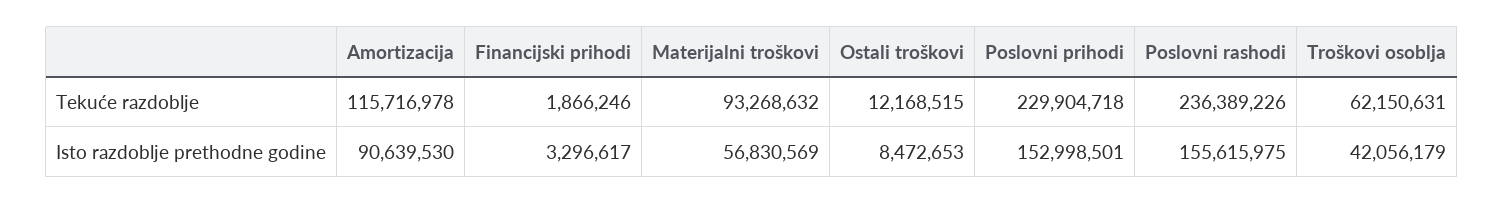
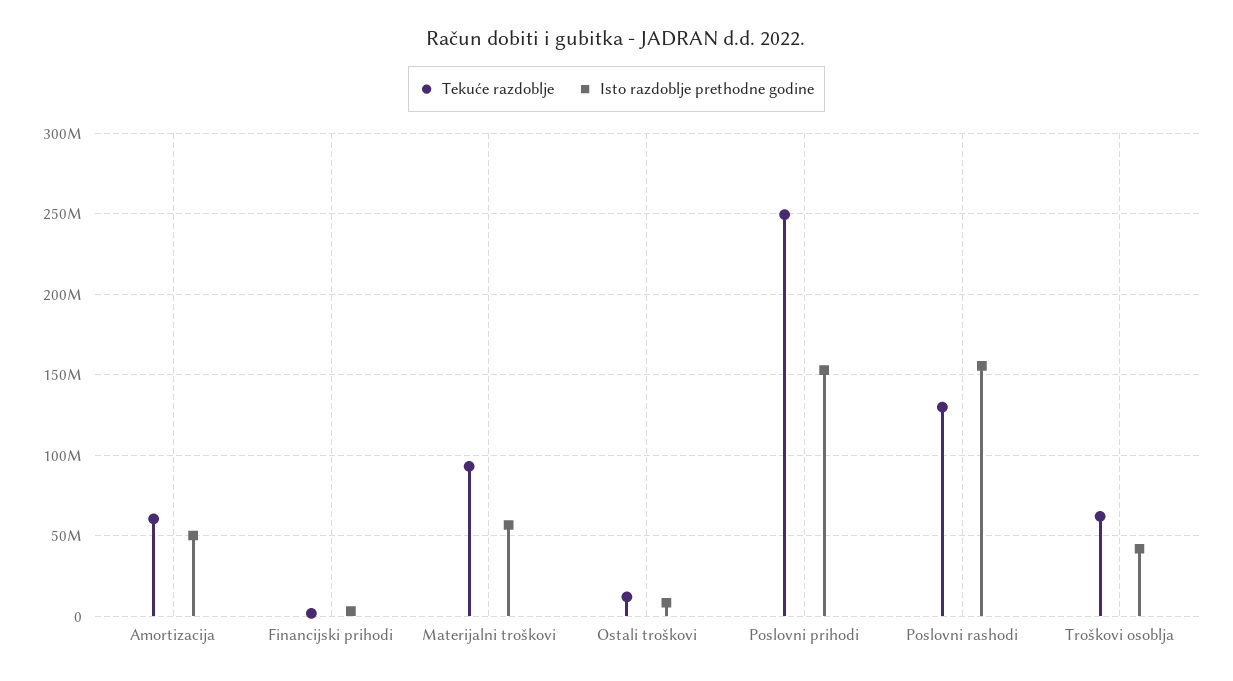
  {
    "Tekuće razdoblje": {
-     "Amortizacija": 115716978,
+     "Amortizacija": 60000000,
      "Financijski prihodi": 1866246,
      "Materijalni troškovi": 93268632,
      "Ostali troškovi": 12168515,
-     "Poslovni prihodi": 229904718,
+     "Poslovni prihodi": 250000000,
-     "Poslovni rashodi": 236389226,
+     "Poslovni rashodi": 130000000,
      "Troškovi osoblja": 62150631
    },
    "Isto razdoblje prethodne godine": {
-     "Amortizacija": 90639530,
+     "Amortizacija": 50000000,
      "Financijski prihodi": 3296617,
      "Materijalni troškovi": 56830569,
      "Ostali troškovi": 8472653,
      "Poslovni prihodi": 152998501,
      "Poslovni rashodi": 155615975,
      "Troškovi osoblja": 42056179
    }
  }

